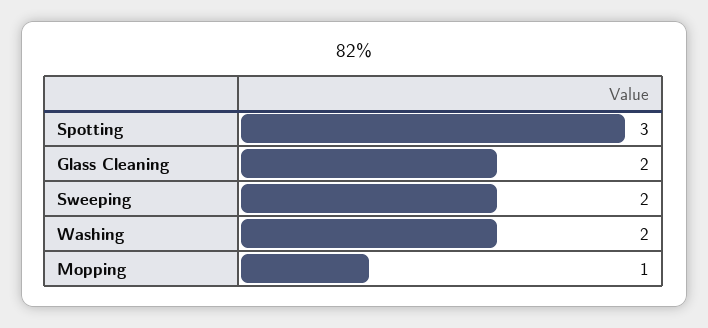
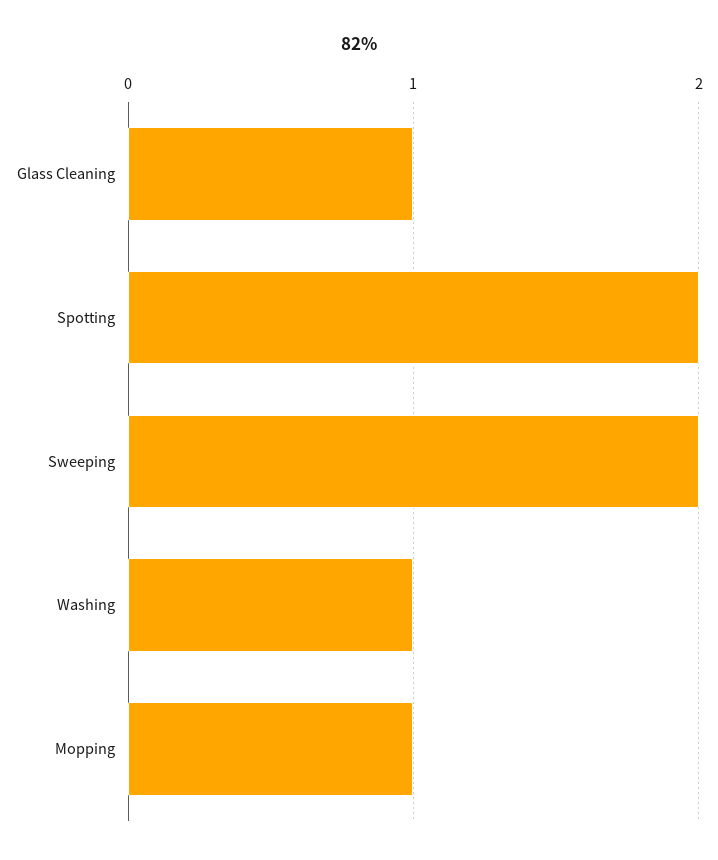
  {
-   "Spotting": 3,
+   "Spotting": 2,
-   "Glass Cleaning": 2,
+   "Glass Cleaning": 1,
    "Sweeping": 2,
-   "Washing": 2,
+   "Washing": 1,
    "Mopping": 1
  }

